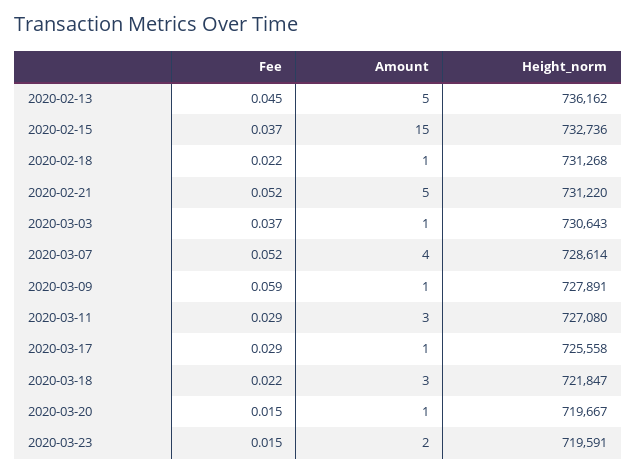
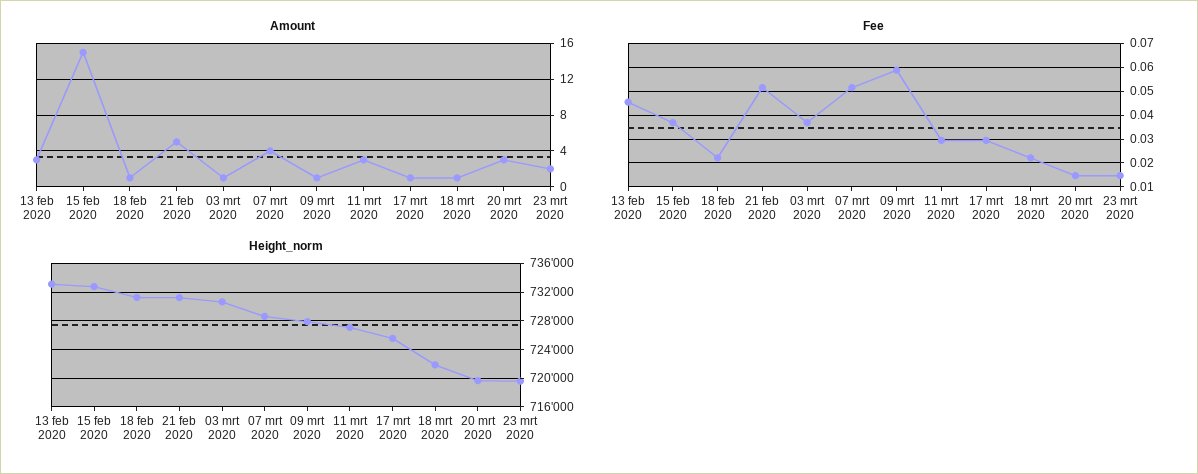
  {
    "Fee": {
      "2020-02-13": 0.045,
      "2020-02-15": 0.037,
      "2020-02-18": 0.022,
      "2020-02-21": 0.052,
      "2020-03-03": 0.037,
      "2020-03-07": 0.052,
      "2020-03-09": 0.059,
      "2020-03-11": 0.029,
      "2020-03-17": 0.029,
      "2020-03-18": 0.022,
      "2020-03-20": 0.015,
      "2020-03-23": 0.015
    },
    "Amount": {
-     "2020-02-13": 5,
+     "2020-02-13": 3,
      "2020-02-15": 15,
      "2020-02-18": 1,
      "2020-02-21": 5,
      "2020-03-03": 1,
      "2020-03-07": 4,
      "2020-03-09": 1,
      "2020-03-11": 3,
      "2020-03-17": 1,
-     "2020-03-18": 3,
+     "2020-03-18": 1,
-     "2020-03-20": 1,
+     "2020-03-20": 3,
      "2020-03-23": 2
    },
    "Height_norm": {
-     "2020-02-13": 736162,
+     "2020-02-13": 733000,
      "2020-02-15": 732736,
      "2020-02-18": 731268,
      "2020-02-21": 731220,
      "2020-03-03": 730643,
      "2020-03-07": 728614,
      "2020-03-09": 727891,
      "2020-03-11": 727080,
      "2020-03-17": 725558,
      "2020-03-18": 721847,
      "2020-03-20": 719667,
      "2020-03-23": 719591
    }
  }

